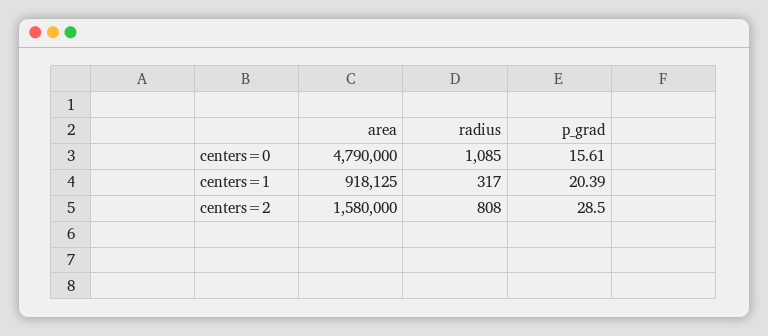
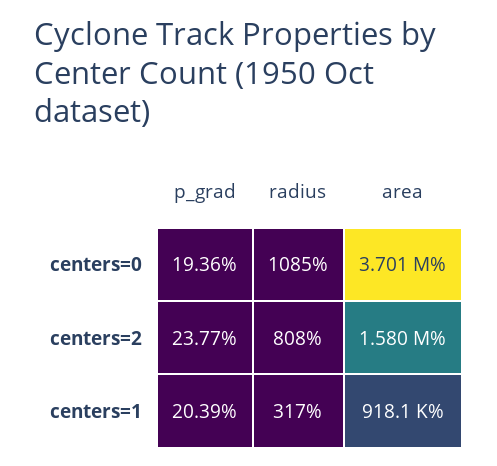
  {
    "area": {
-     "centers=0": 4790000,
+     "centers=0": 3701000,
      "centers=1": 918125,
      "centers=2": 1580000
    },
    "radius": {
      "centers=0": 1085,
      "centers=1": 317,
      "centers=2": 808
    },
    "p_grad": {
-     "centers=0": 15.61,
+     "centers=0": 19.36,
      "centers=1": 20.39,
-     "centers=2": 28.5
+     "centers=2": 23.77
    }
  }

